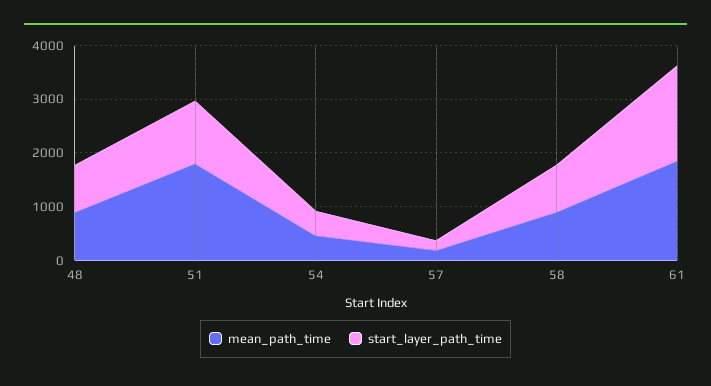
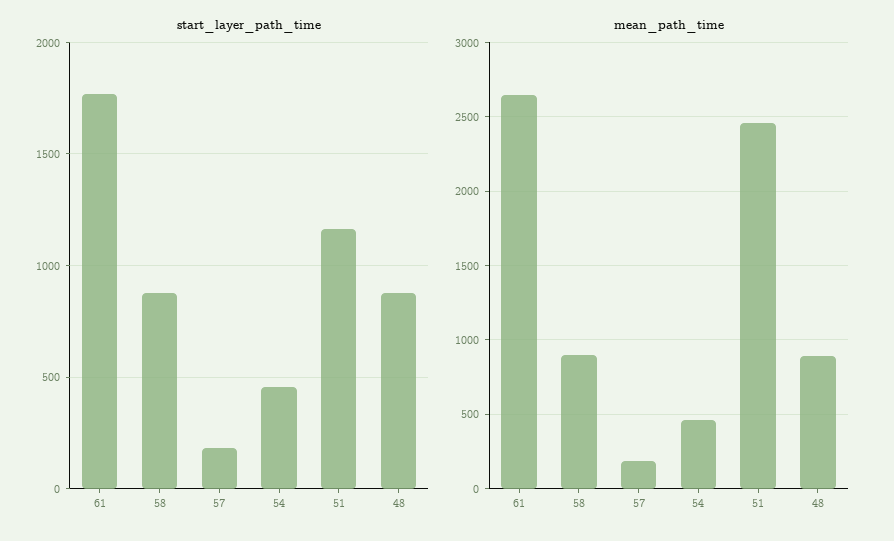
  {
    "mean_path_time": {
      "48": 900,
-     "51": 1800,
+     "51": 2450,
      "54": 450,
      "57": 200,
      "58": 900,
-     "61": 1800
+     "61": 2650
    },
    "start_layer_path_time": {
      "48": 900,
      "51": 1150,
      "54": 450,
      "57": 200,
      "58": 900,
      "61": 1750
    }
  }

